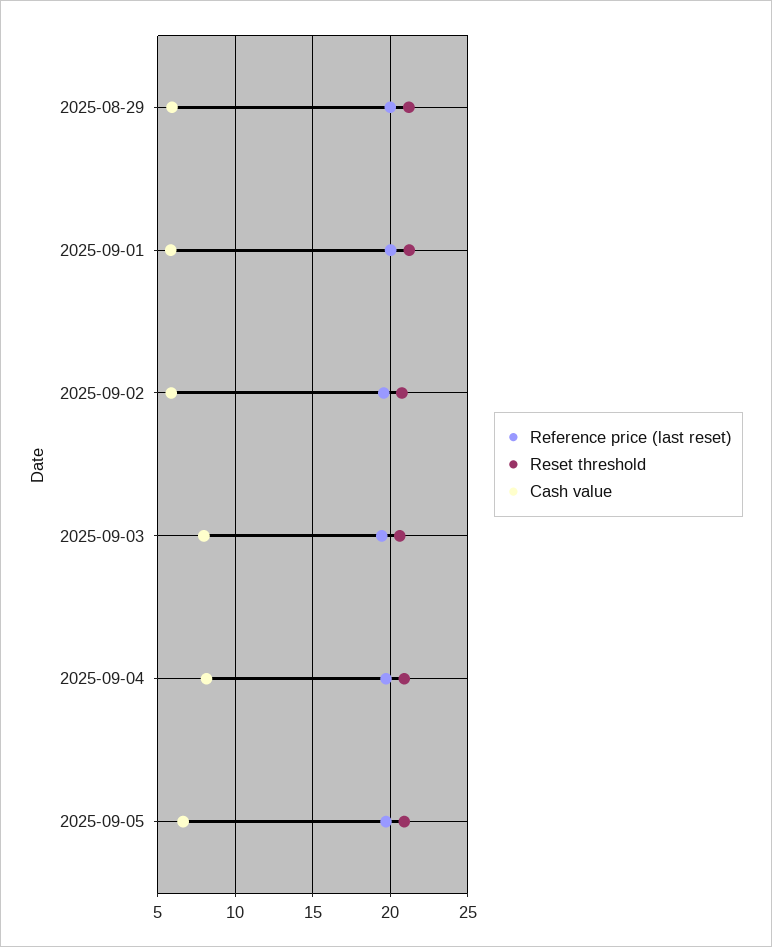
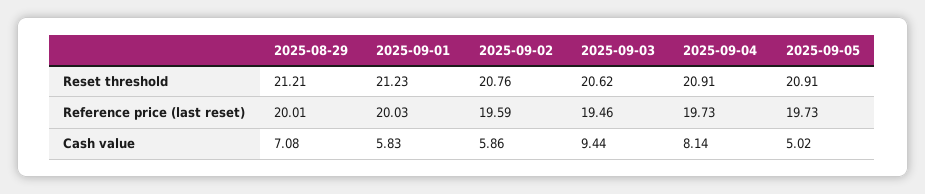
  {
    "Reference price (last reset)": {
      "2025-08-29": 20.01,
      "2025-09-01": 20.03,
      "2025-09-02": 19.59,
      "2025-09-03": 19.46,
      "2025-09-04": 19.73,
      "2025-09-05": 19.73
    },
    "Reset threshold": {
      "2025-08-29": 21.21,
      "2025-09-01": 21.23,
      "2025-09-02": 20.76,
      "2025-09-03": 20.62,
      "2025-09-04": 20.91,
      "2025-09-05": 20.91
    },
    "Cash value": {
-     "2025-08-29": 6,
+     "2025-08-29": 7.08,
      "2025-09-01": 5.83,
      "2025-09-02": 5.86,
-     "2025-09-03": 8,
+     "2025-09-03": 9.44,
      "2025-09-04": 8.14,
-     "2025-09-05": 6.5
+     "2025-09-05": 5.02
    }
  }

